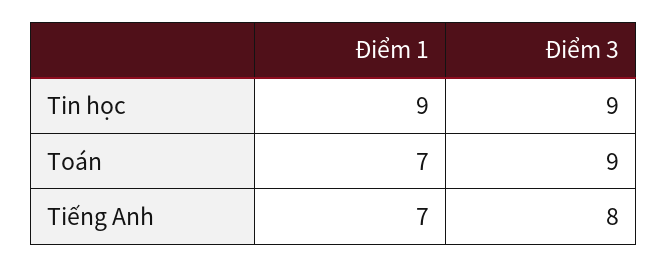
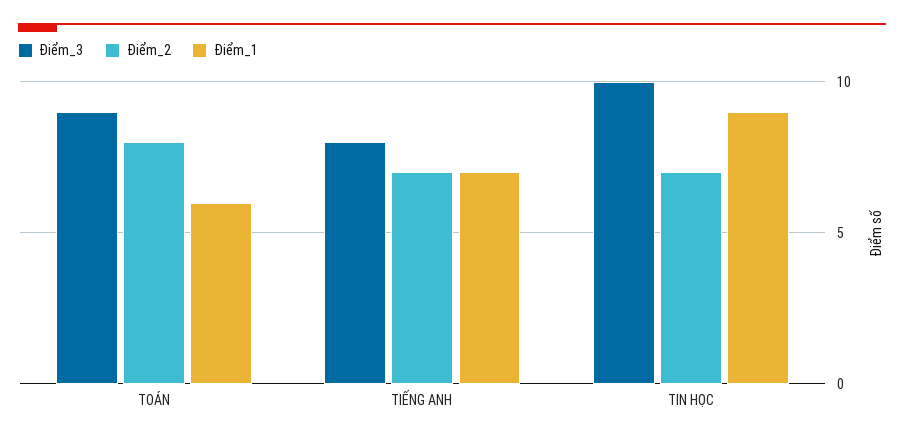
  {
    "Điểm 1": {
      "Tin học": 9,
-     "Toán": 7,
+     "Toán": 6,
      "Tiếng Anh": 7
    },
    "Điểm 3": {
-     "Tin học": 9,
+     "Tin học": 10,
      "Toán": 9,
      "Tiếng Anh": 8
-   }
+   },
+   "Điểm_2": {
+     "Toán": 8,
+     "Tiếng Anh": 7,
+     "Tin học": 7
+   }
  }

